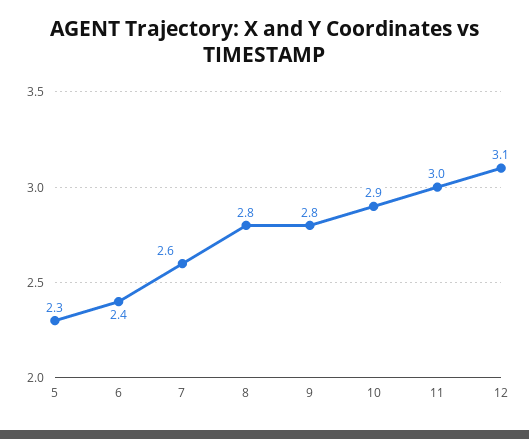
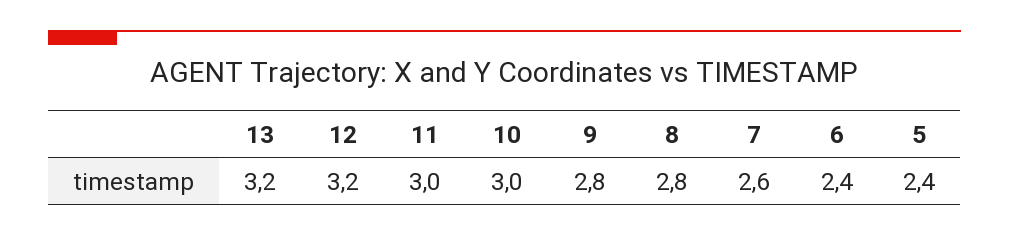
  {
-   "5": 2.3,
+   "5": 2.4,
    "6": 2.4,
    "7": 2.6,
    "8": 2.8,
    "9": 2.8,
-   "10": 2.9,
+   "10": 3,
    "11": 3,
-   "12": 3.1
+   "12": 3.2,
+   "13": 3.2
  }

